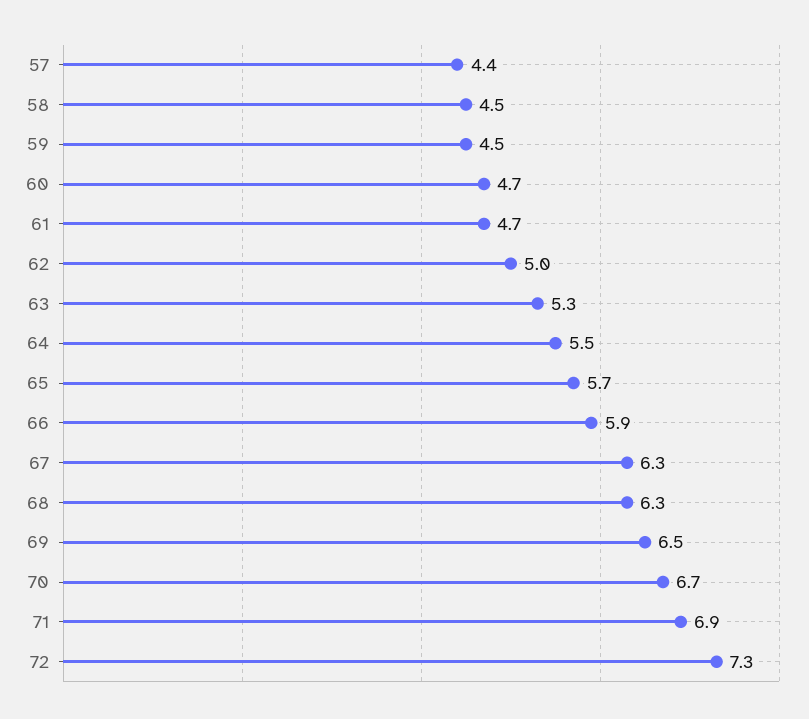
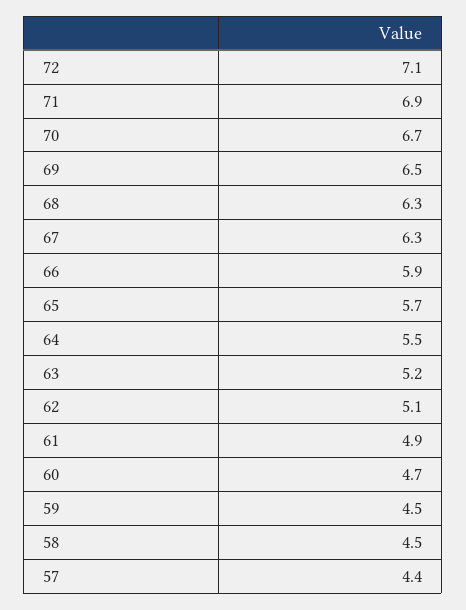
  {
    "57": 4.4,
    "58": 4.5,
    "59": 4.5,
    "60": 4.7,
-   "61": 4.7,
+   "61": 4.9,
-   "62": 5,
+   "62": 5.1,
-   "63": 5.3,
+   "63": 5.2,
    "64": 5.5,
    "65": 5.7,
    "66": 5.9,
    "67": 6.3,
    "68": 6.3,
    "69": 6.5,
    "70": 6.7,
    "71": 6.9,
-   "72": 7.3
+   "72": 7.1
  }

